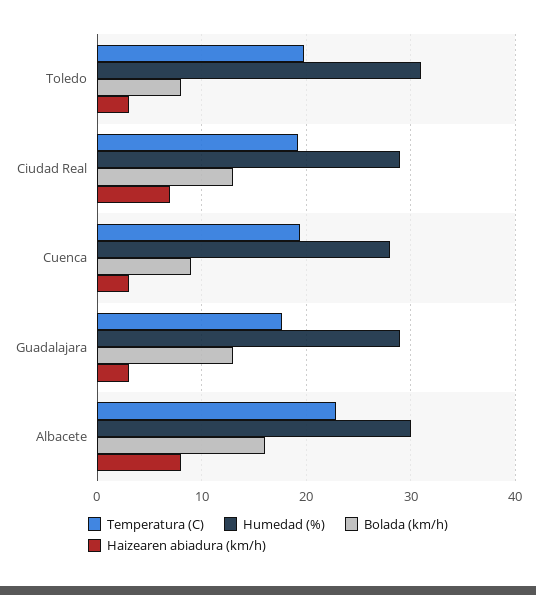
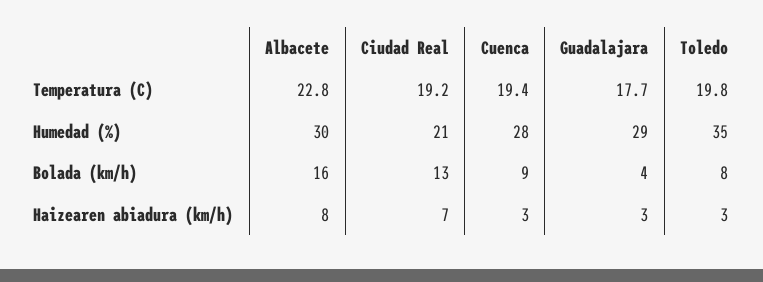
  {
    "Temperatura (C)": {
      "Toledo": 19.8,
      "Ciudad Real": 19.2,
      "Cuenca": 19.4,
      "Guadalajara": 17.7,
      "Albacete": 22.8
    },
    "Humedad (%)": {
-     "Toledo": 31,
+     "Toledo": 35,
-     "Ciudad Real": 29,
+     "Ciudad Real": 21,
      "Cuenca": 28,
      "Guadalajara": 29,
      "Albacete": 30
    },
    "Bolada (km/h)": {
      "Toledo": 8,
      "Ciudad Real": 13,
      "Cuenca": 9,
-     "Guadalajara": 13,
+     "Guadalajara": 4,
      "Albacete": 16
    },
    "Haizearen abiadura (km/h)": {
      "Toledo": 3,
      "Ciudad Real": 7,
      "Cuenca": 3,
      "Guadalajara": 3,
      "Albacete": 8
    }
  }

